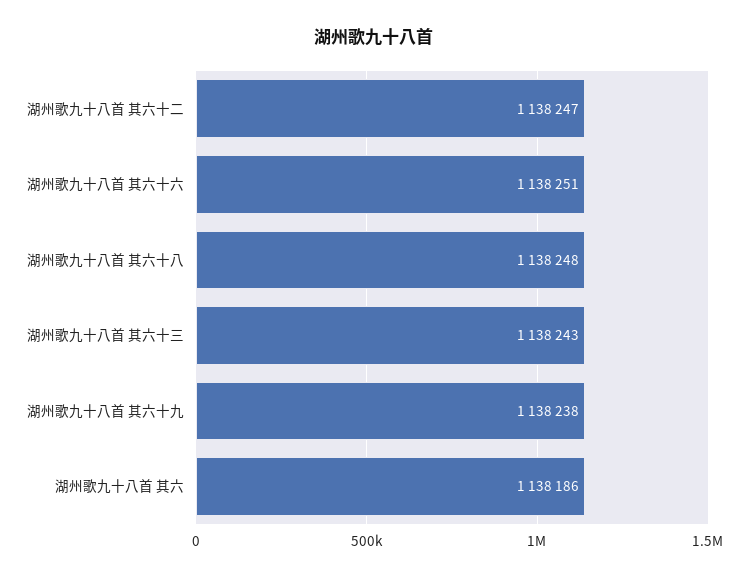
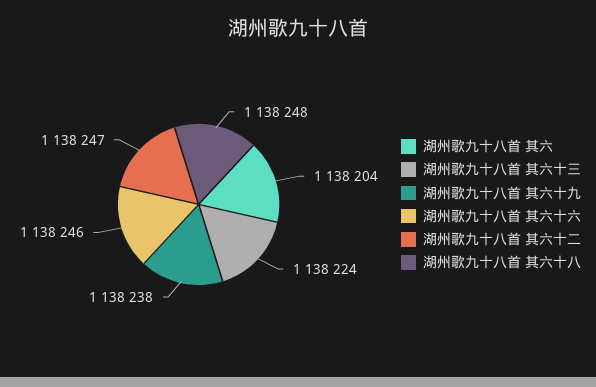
  {
    "湖州歌九十八首 其六十二": 1138247,
-   "湖州歌九十八首 其六十六": 1138251,
+   "湖州歌九十八首 其六十六": 1138246,
    "湖州歌九十八首 其六十八": 1138248,
-   "湖州歌九十八首 其六十三": 1138243,
+   "湖州歌九十八首 其六十三": 1138224,
    "湖州歌九十八首 其六十九": 1138238,
-   "湖州歌九十八首 其六": 1138186
+   "湖州歌九十八首 其六": 1138204
  }

